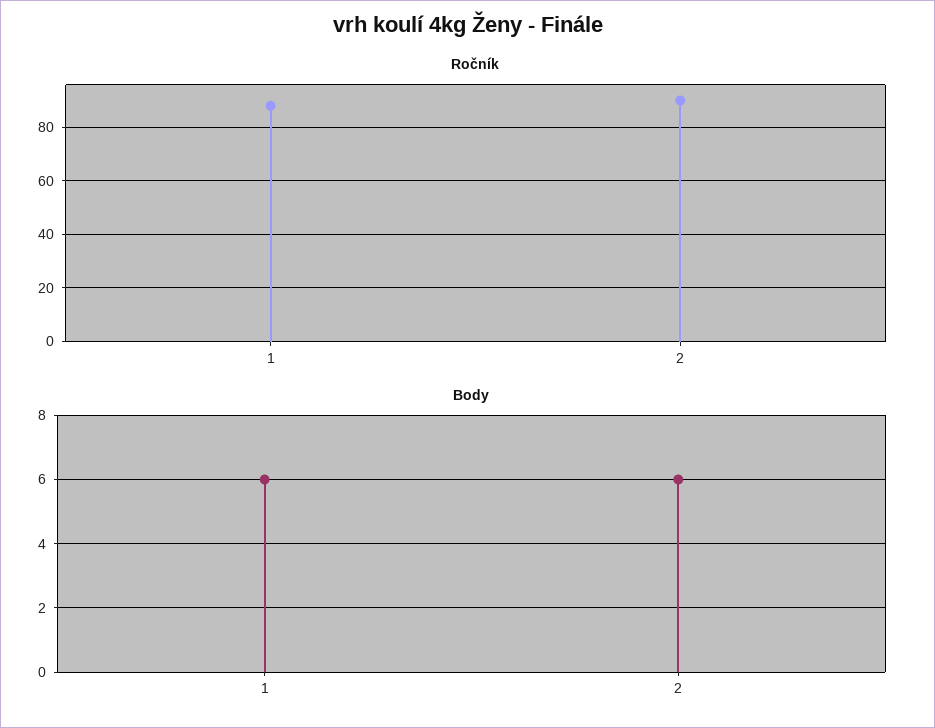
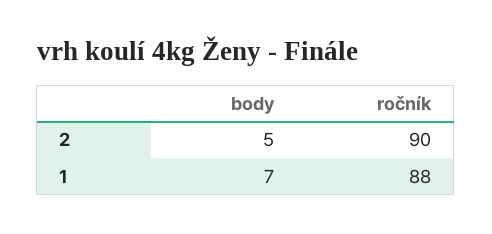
  {
    "Ročník": {
      "1": 88,
      "2": 90
    },
    "Body": {
-     "1": 6,
+     "1": 7,
-     "2": 6
+     "2": 5
    }
  }

